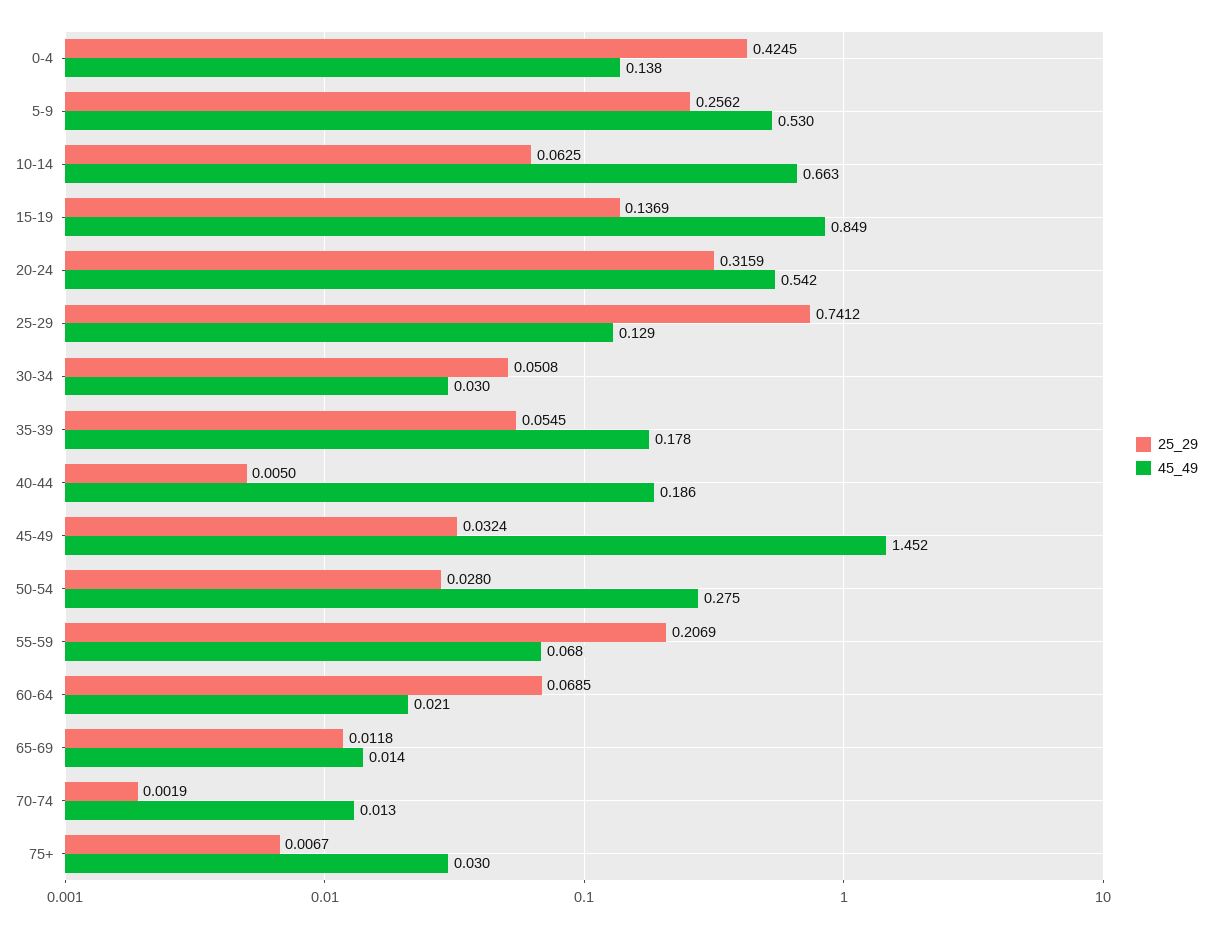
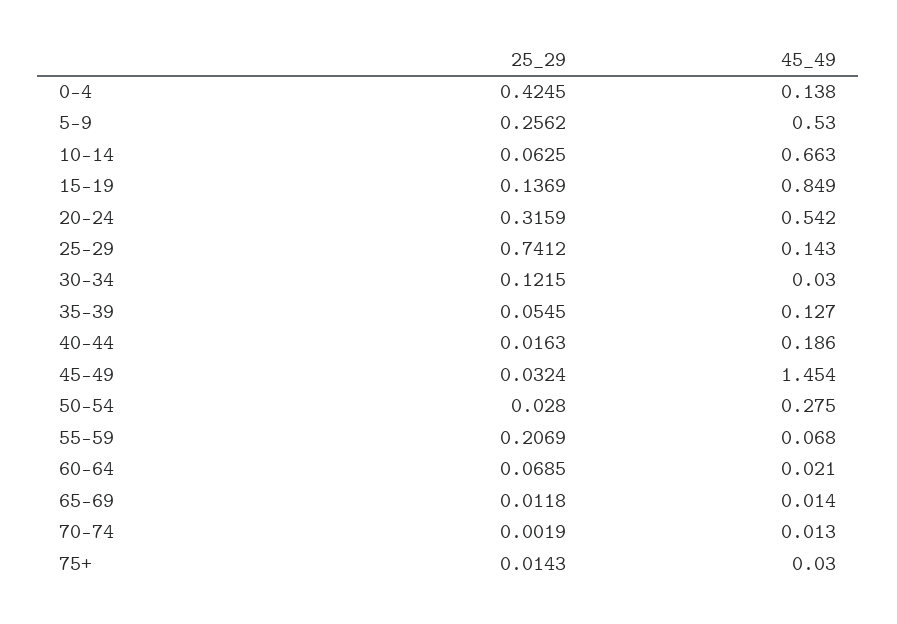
  {
    "25_29": {
      "0-4": 0.4245,
      "5-9": 0.2562,
      "10-14": 0.0625,
      "15-19": 0.1369,
      "20-24": 0.3159,
      "25-29": 0.7412,
-     "30-34": 0.0508,
+     "30-34": 0.1215,
      "35-39": 0.0545,
-     "40-44": 0.005,
+     "40-44": 0.0163,
      "45-49": 0.0324,
      "50-54": 0.028,
      "55-59": 0.2069,
      "60-64": 0.0685,
      "65-69": 0.0118,
      "70-74": 0.0019,
-     "75+": 0.0067
+     "75+": 0.0143
    },
    "45_49": {
      "0-4": 0.138,
      "5-9": 0.53,
      "10-14": 0.663,
      "15-19": 0.849,
      "20-24": 0.542,
-     "25-29": 0.129,
+     "25-29": 0.143,
      "30-34": 0.03,
-     "35-39": 0.178,
+     "35-39": 0.127,
      "40-44": 0.186,
-     "45-49": 1.452,
+     "45-49": 1.454,
      "50-54": 0.275,
      "55-59": 0.068,
      "60-64": 0.021,
      "65-69": 0.014,
      "70-74": 0.013,
      "75+": 0.03
    }
  }

